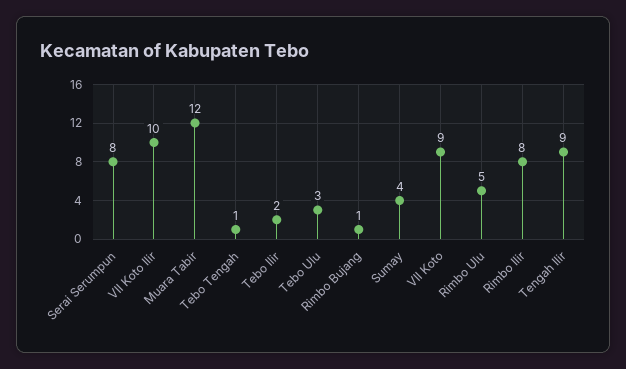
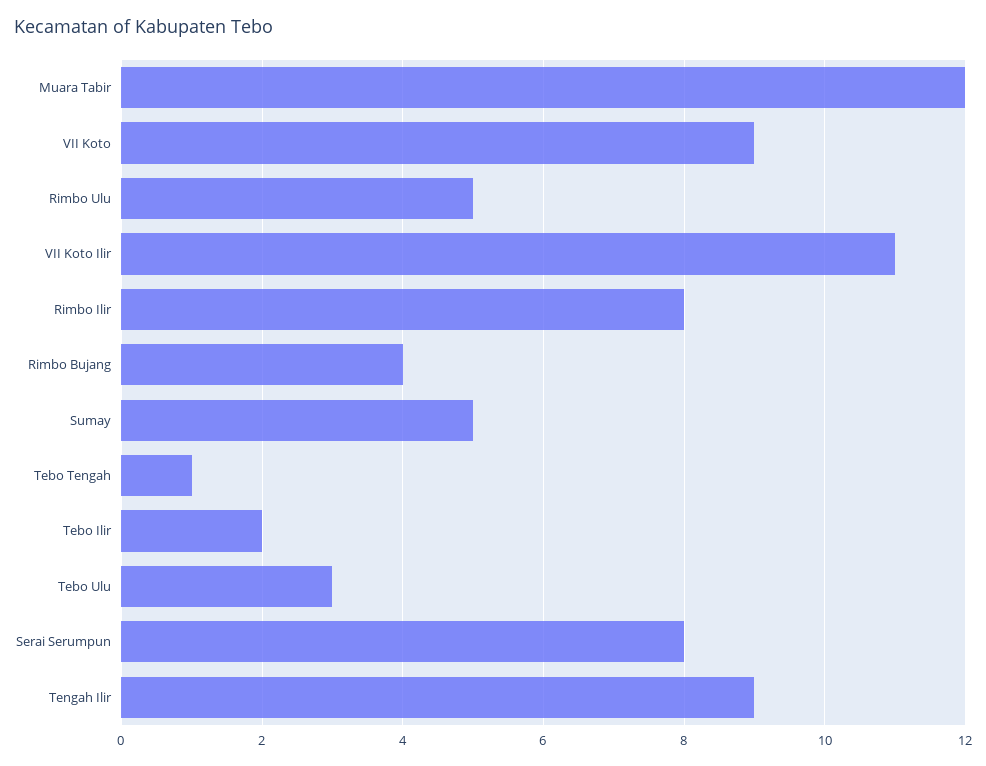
  {
    "Serai Serumpun": 8,
-   "VII Koto Ilir": 10,
+   "VII Koto Ilir": 11,
    "Muara Tabir": 12,
    "Tebo Tengah": 1,
    "Tebo Ilir": 2,
    "Tebo Ulu": 3,
-   "Rimbo Bujang": 1,
+   "Rimbo Bujang": 4,
-   "Sumay": 4,
+   "Sumay": 5,
    "VII Koto": 9,
    "Rimbo Ulu": 5,
    "Rimbo Ilir": 8,
    "Tengah Ilir": 9
  }

